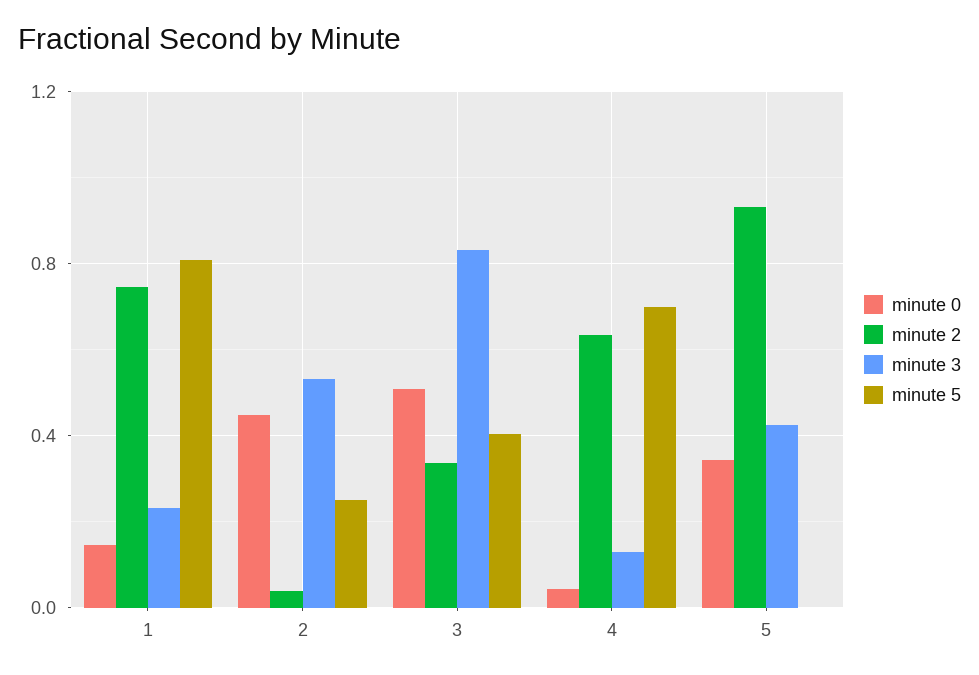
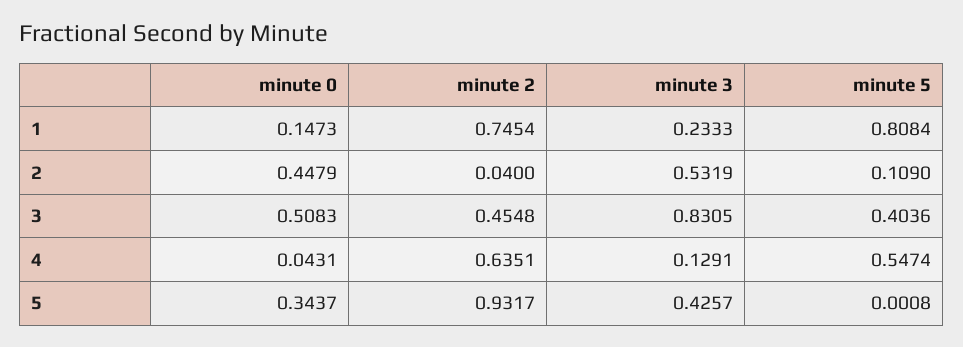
  {
    "minute 0": {
      "1": 0.1473,
      "2": 0.4479,
      "3": 0.5083,
      "4": 0.0431,
      "5": 0.3437
    },
    "minute 2": {
      "1": 0.7454,
      "2": 0.04,
-     "3": 0.35,
+     "3": 0.4548,
      "4": 0.6351,
      "5": 0.9317
    },
    "minute 3": {
      "1": 0.2333,
      "2": 0.5319,
      "3": 0.8305,
      "4": 0.1291,
      "5": 0.4257
    },
    "minute 5": {
      "1": 0.8084,
-     "2": 0.25,
+     "2": 0.109,
      "3": 0.4036,
-     "4": 0.7,
+     "4": 0.5474,
      "5": 0.0008
    }
  }

